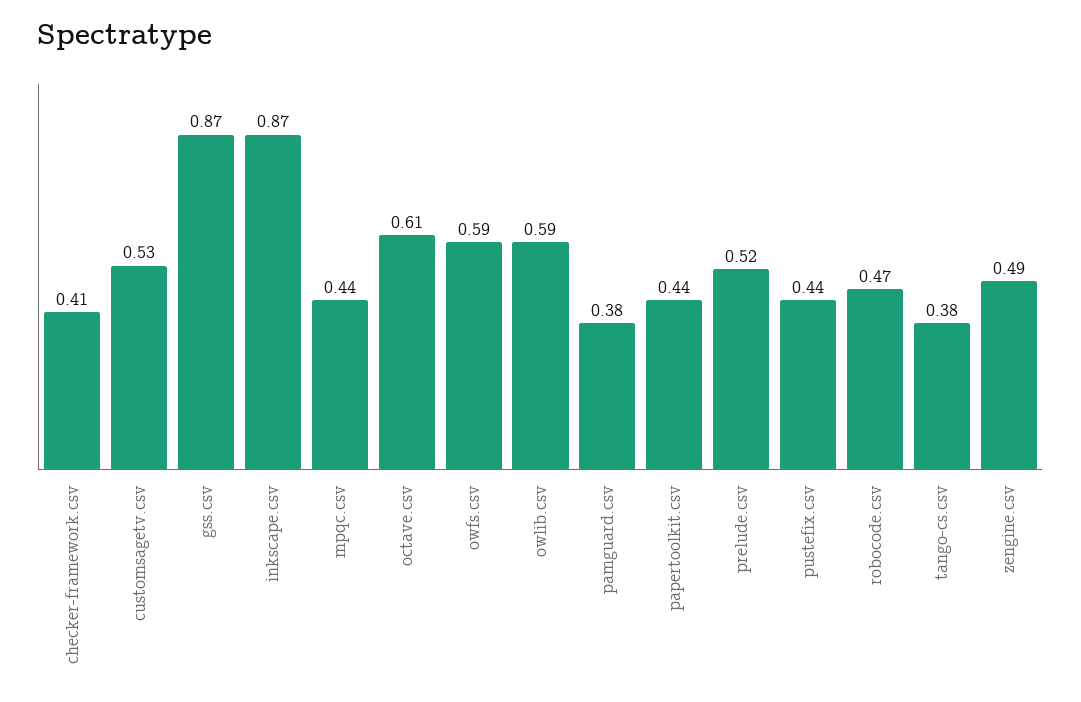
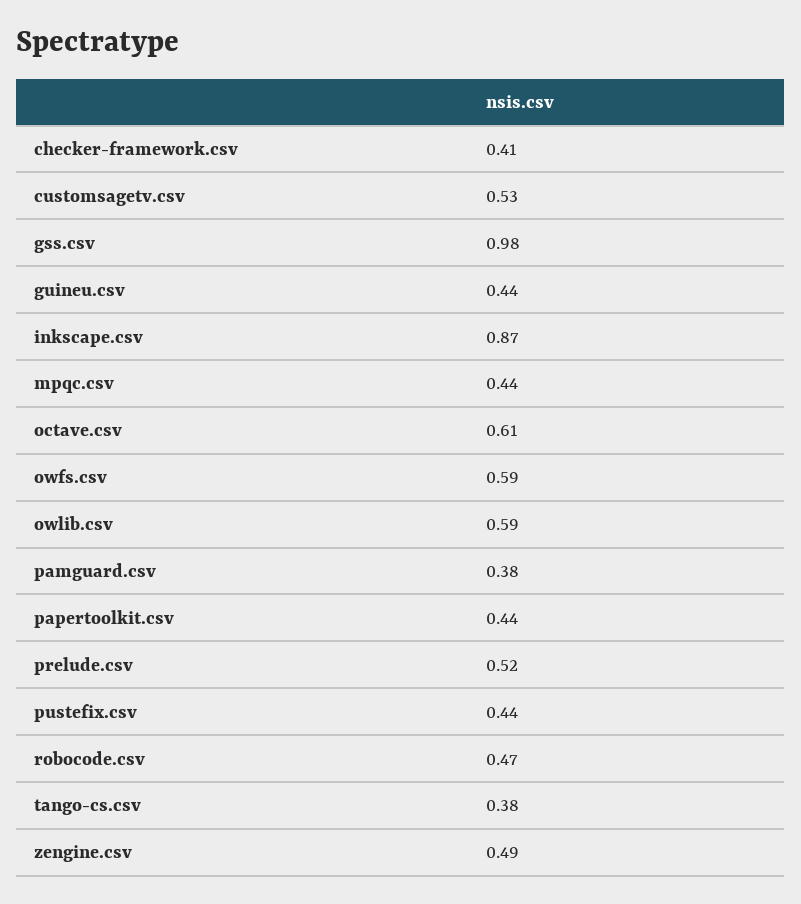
  {
    "checker-framework.csv": 0.41,
    "customsagetv.csv": 0.53,
-   "gss.csv": 0.87,
+   "gss.csv": 0.98,
    "inkscape.csv": 0.87,
    "mpqc.csv": 0.44,
    "octave.csv": 0.61,
    "owfs.csv": 0.59,
    "owlib.csv": 0.59,
    "pamguard.csv": 0.38,
    "papertoolkit.csv": 0.44,
    "prelude.csv": 0.52,
    "pustefix.csv": 0.44,
    "robocode.csv": 0.47,
    "tango-cs.csv": 0.38,
-   "zengine.csv": 0.49
+   "zengine.csv": 0.49,
+   "guineu.csv": 0.44
  }

